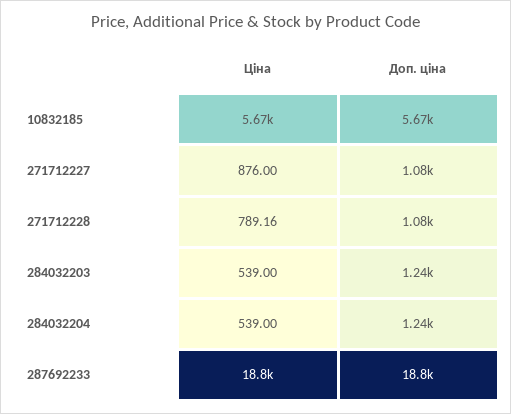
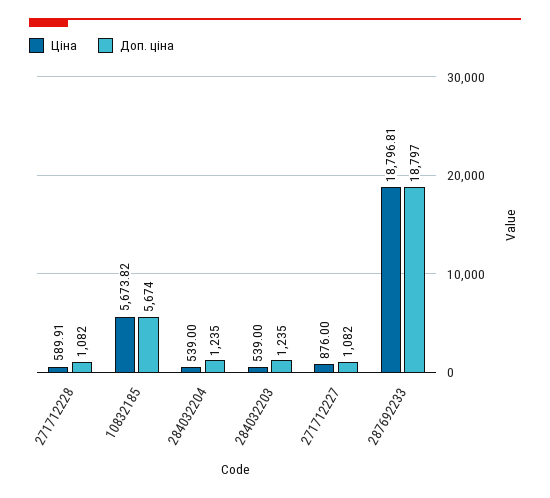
  {
    "Ціна": {
      "10832185": 5673.82,
      "271712227": 876,
-     "271712228": 789.16,
+     "271712228": 589.91,
      "284032203": 539,
      "284032204": 539,
      "287692233": 18796.81
    },
    "Доп. ціна": {
      "10832185": 5674,
      "271712227": 1082,
      "271712228": 1082,
      "284032203": 1235,
      "284032204": 1235,
      "287692233": 18797
    }
  }

